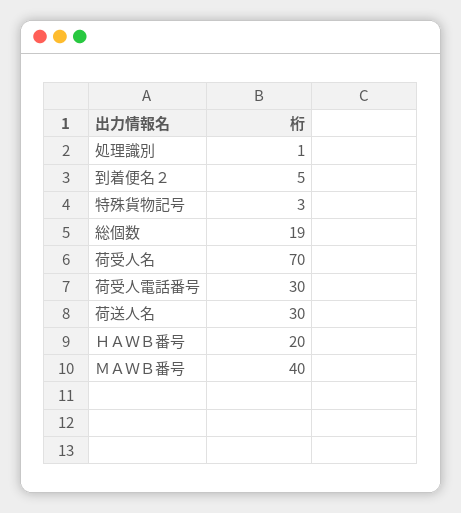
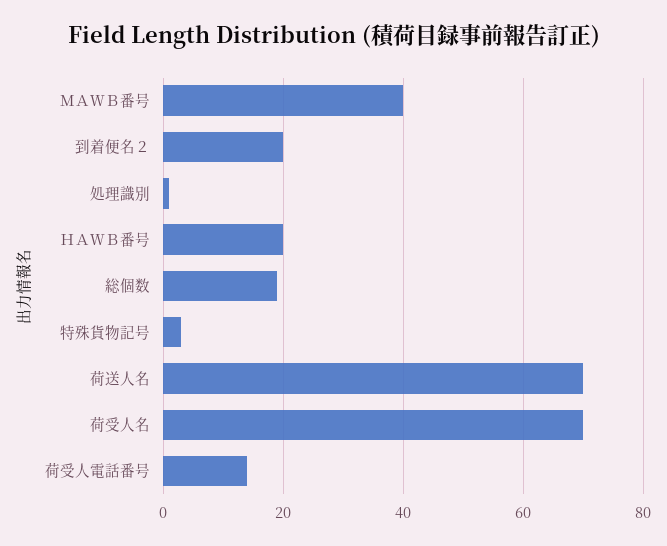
  {
    "処理識別": 1,
-   "到着便名２": 5,
+   "到着便名２": 20,
    "特殊貨物記号": 3,
    "総個数": 19,
    "荷受人名": 70,
-   "荷受人電話番号": 30,
+   "荷受人電話番号": 15,
-   "荷送人名": 30,
+   "荷送人名": 70,
    "ＨＡＷＢ番号": 20,
    "ＭＡＷＢ番号": 40
  }

